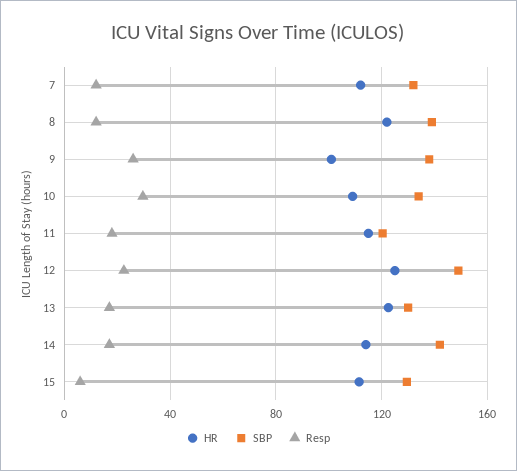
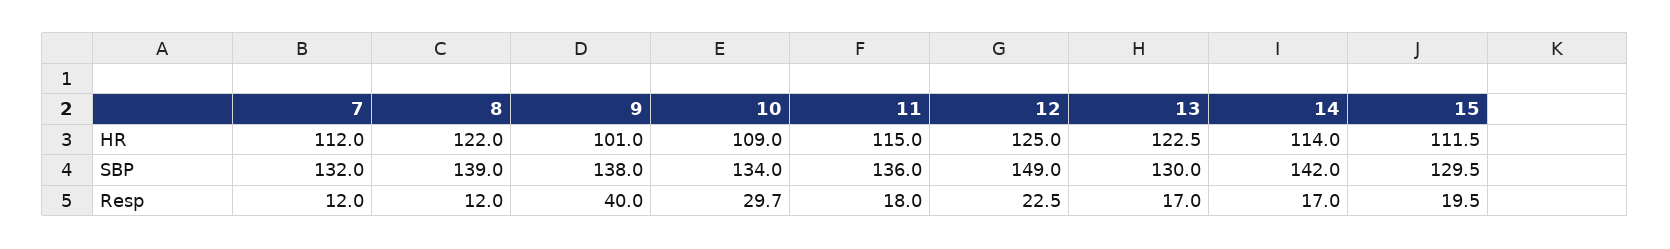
  {
    "HR": {
      "7": 112,
      "8": 122,
      "9": 101,
      "10": 109,
      "11": 115,
      "12": 125,
      "13": 122.5,
      "14": 114,
      "15": 111.5
    },
    "SBP": {
      "7": 132,
      "8": 139,
      "9": 138,
      "10": 134,
-     "11": 120,
+     "11": 136,
      "12": 149,
      "13": 130,
      "14": 142,
      "15": 129.5
    },
    "Resp": {
      "7": 12,
      "8": 12,
-     "9": 25,
+     "9": 40,
      "10": 29.7,
      "11": 18,
      "12": 22.5,
      "13": 17,
      "14": 17,
-     "15": 5
+     "15": 19.5
    }
  }

